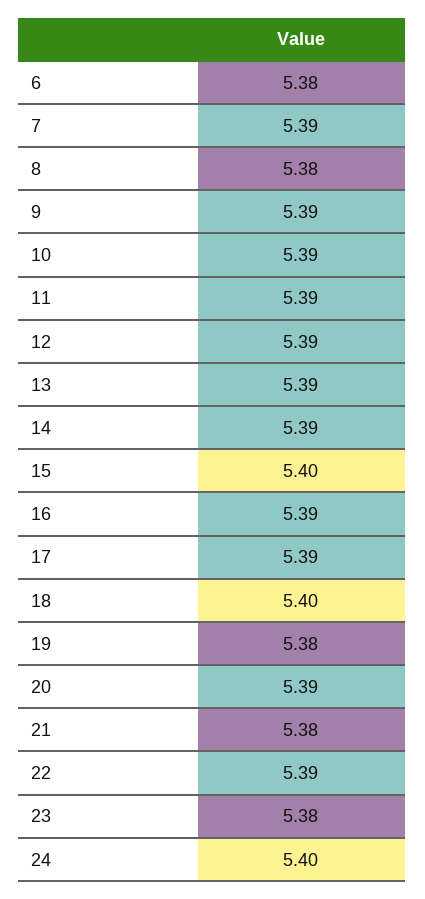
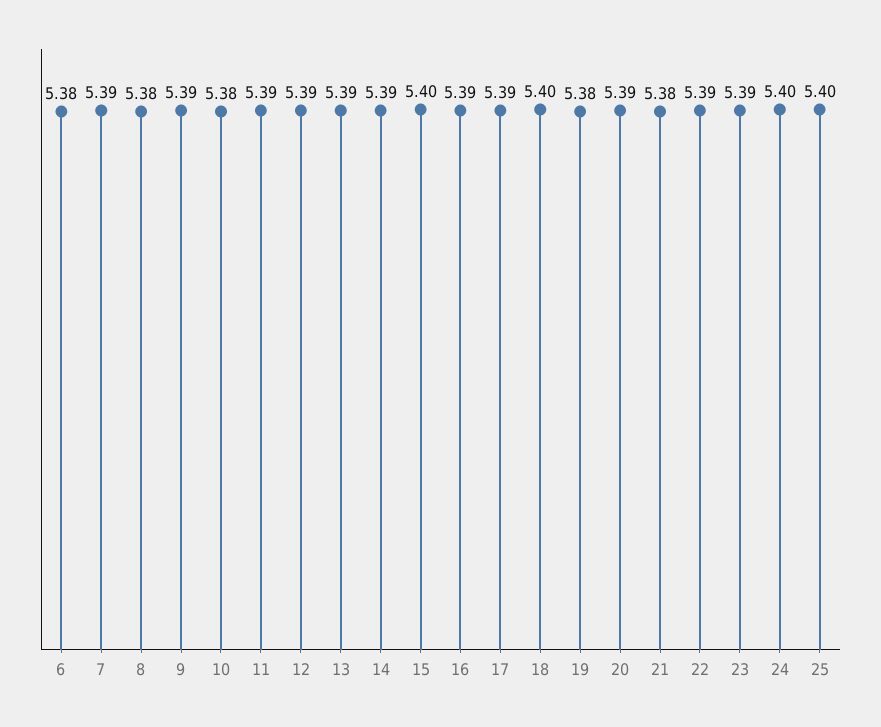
  {
    "6": 5.38,
    "7": 5.39,
    "8": 5.38,
    "9": 5.39,
-   "10": 5.39,
+   "10": 5.38,
    "11": 5.39,
    "12": 5.39,
    "13": 5.39,
    "14": 5.39,
    "15": 5.4,
    "16": 5.39,
    "17": 5.39,
    "18": 5.4,
    "19": 5.38,
    "20": 5.39,
    "21": 5.38,
    "22": 5.39,
-   "23": 5.38,
+   "23": 5.39,
-   "24": 5.4
+   "24": 5.4,
+   "25": 5.4
  }

